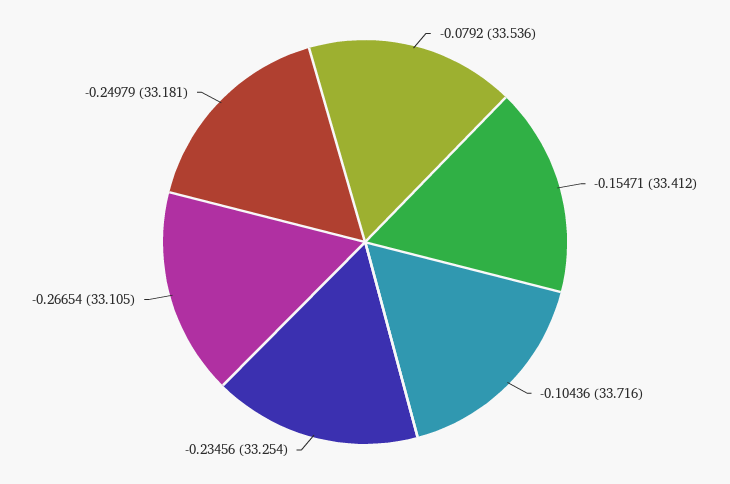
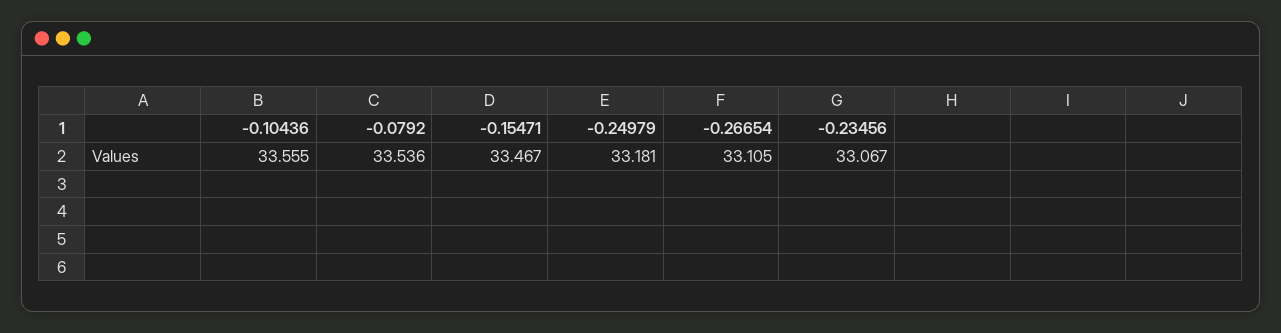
  {
    "-0.0792": 33.536,
-   "-0.15471": 33.412,
+   "-0.15471": 33.467,
-   "-0.10436": 33.716,
+   "-0.10436": 33.555,
-   "-0.23456": 33.254,
+   "-0.23456": 33.067,
    "-0.26654": 33.105,
    "-0.24979": 33.181
  }

